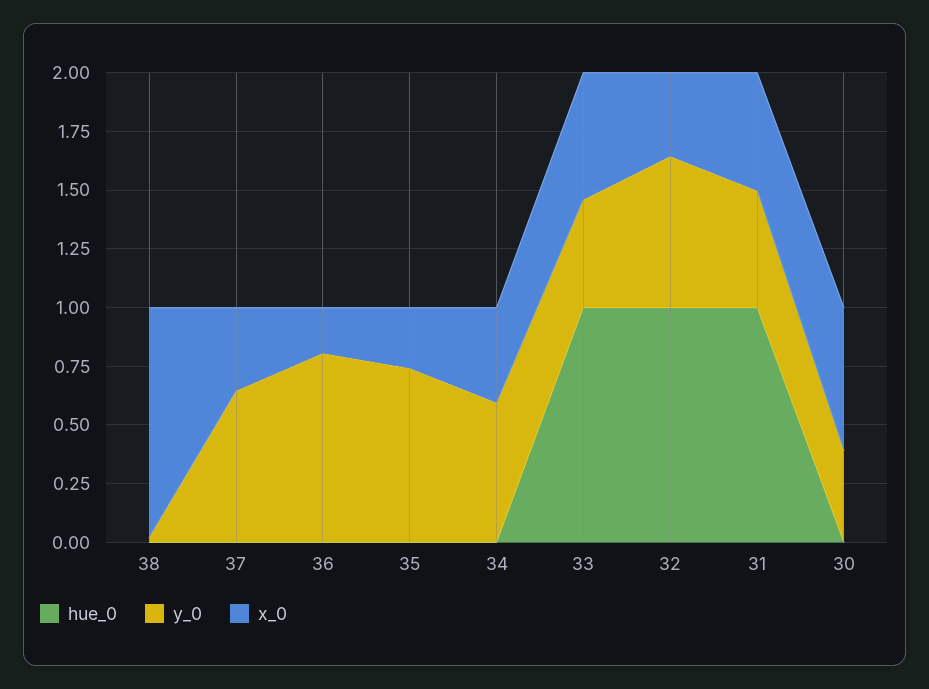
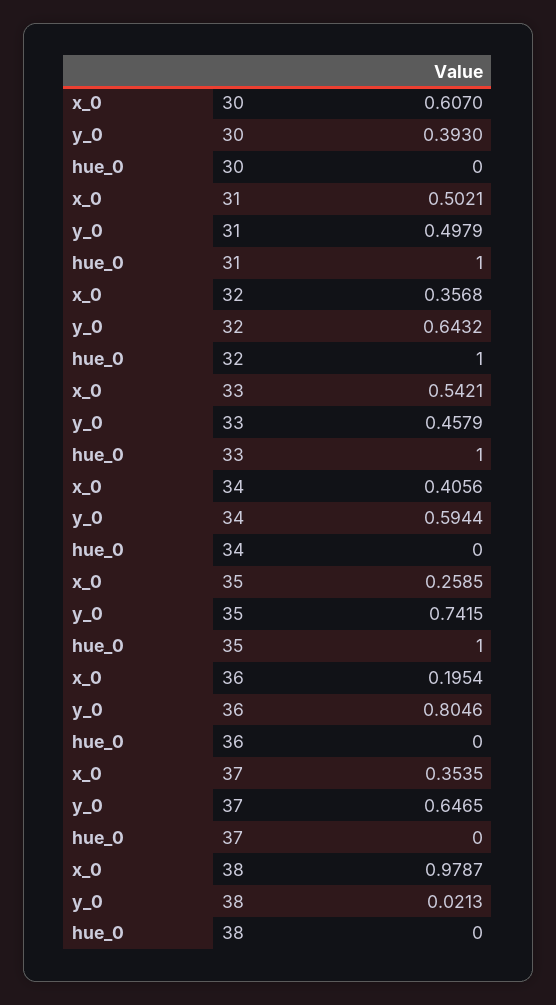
  {
    "hue_0": {
      "38": 0,
      "37": 0,
      "36": 0,
-     "35": 0,
+     "35": 1,
      "34": 0,
      "33": 1,
      "32": 1,
      "31": 1,
      "30": 0
    },
    "y_0": {
      "38": 0.0213,
      "37": 0.6465,
      "36": 0.8046,
      "35": 0.7415,
      "34": 0.5944,
      "33": 0.4579,
      "32": 0.6432,
      "31": 0.4979,
      "30": 0.393
    },
    "x_0": {
      "38": 0.9787,
      "37": 0.3535,
      "36": 0.1954,
      "35": 0.2585,
      "34": 0.4056,
      "33": 0.5421,
      "32": 0.3568,
      "31": 0.5021,
      "30": 0.607
    }
  }

